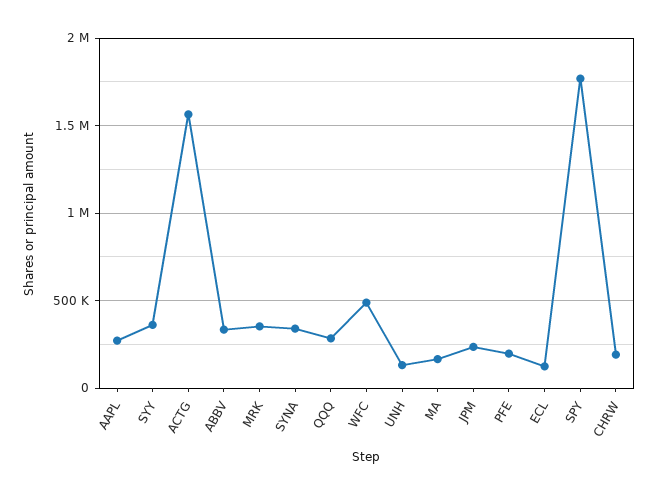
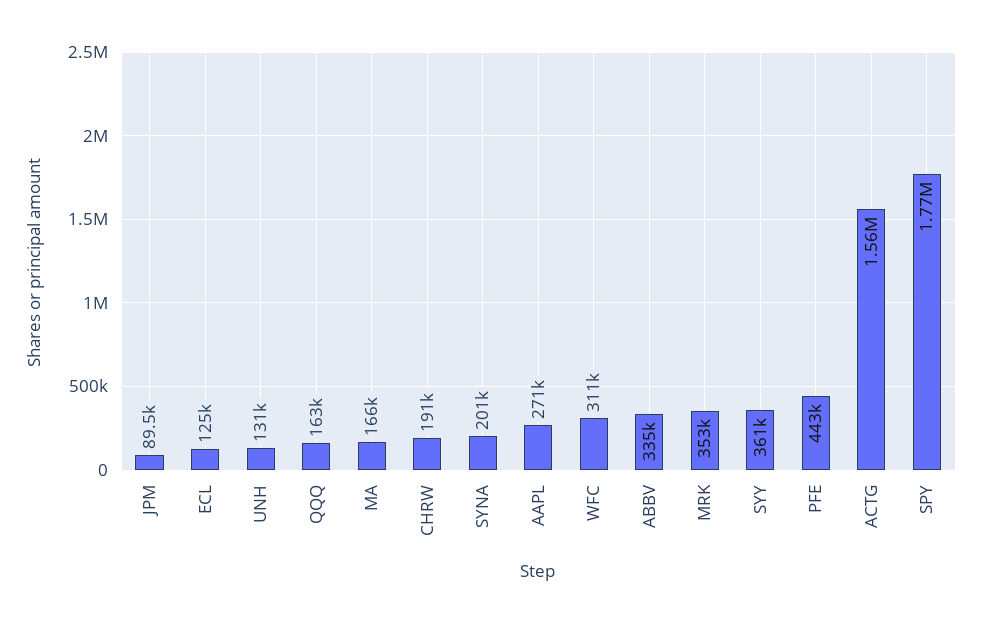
  {
    "AAPL": 271000,
    "SYY": 361000,
    "ACTG": 1560000,
    "ABBV": 335000,
    "MRK": 353000,
-   "SYNA": 350000,
+   "SYNA": 201000,
-   "QQQ": 300000,
+   "QQQ": 163000,
-   "WFC": 500000,
+   "WFC": 311000,
    "UNH": 131000,
    "MA": 166000,
-   "JPM": 250000,
+   "JPM": 89500,
-   "PFE": 200000,
+   "PFE": 443000,
    "ECL": 125000,
    "SPY": 1770000,
    "CHRW": 191000
  }

